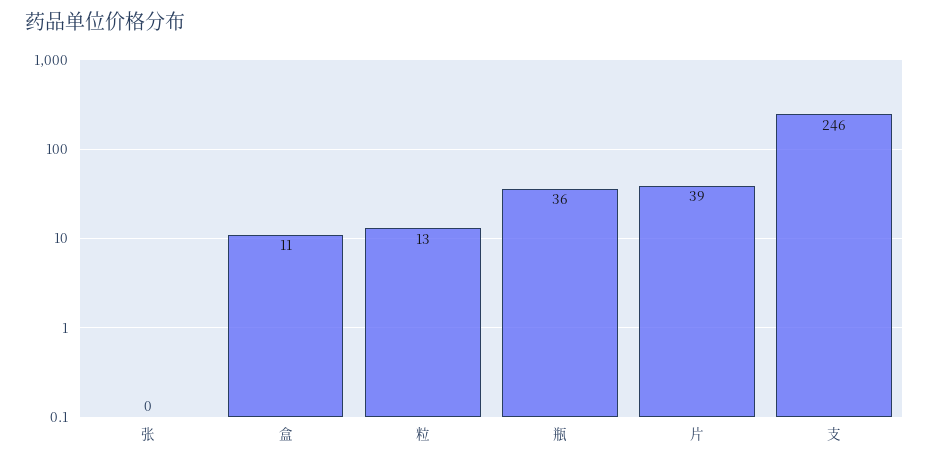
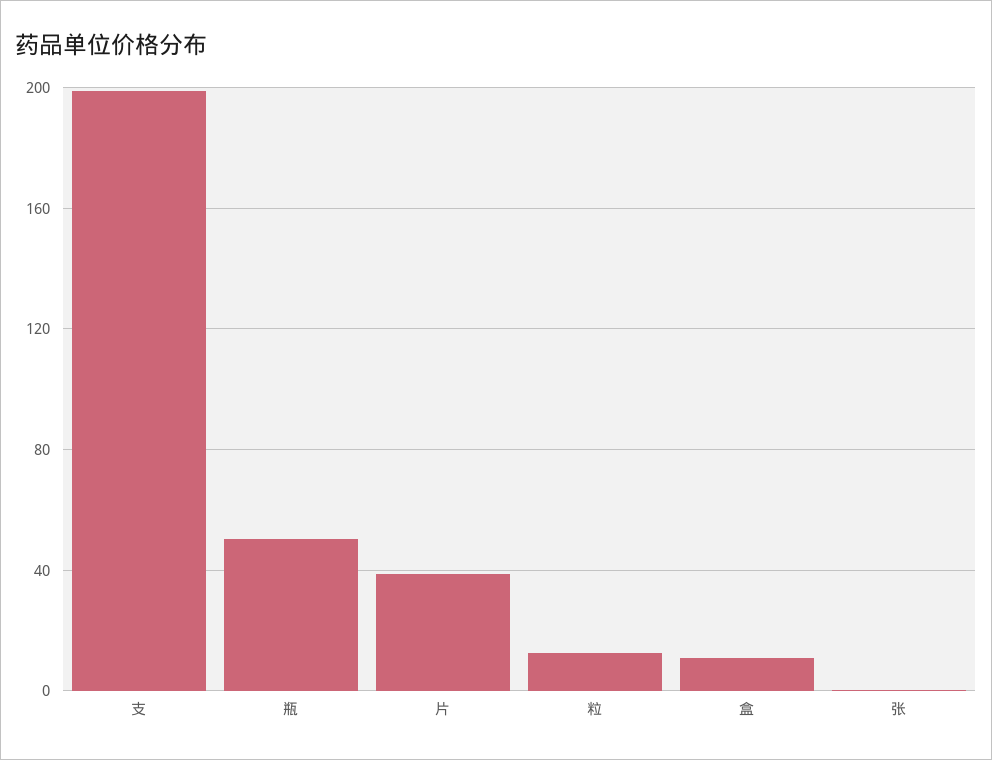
  {
    "张": 0,
    "盒": 11,
    "粒": 13,
-   "瓶": 36,
+   "瓶": 50,
    "片": 39,
-   "支": 246
+   "支": 200
  }

